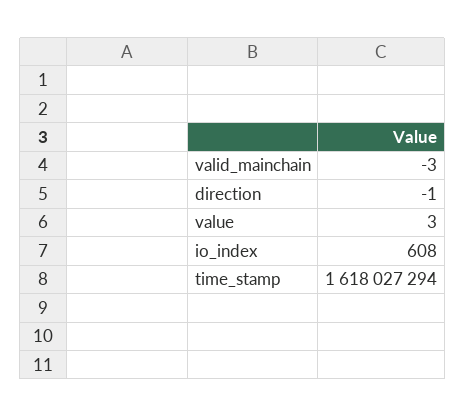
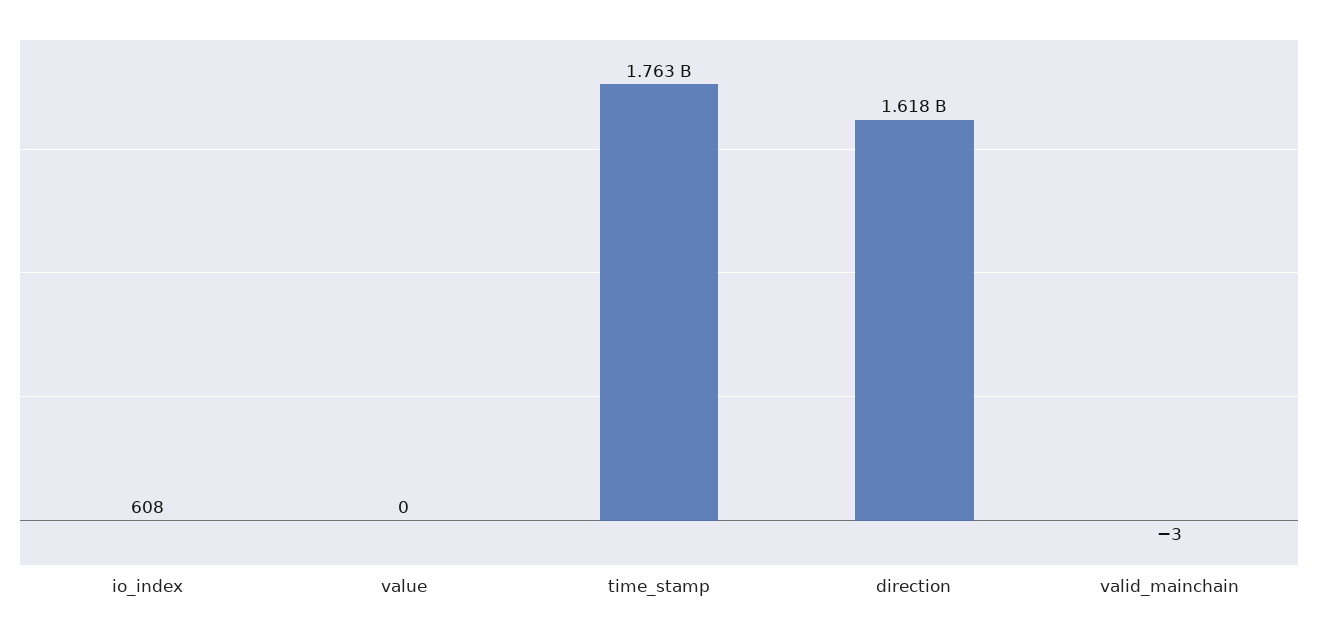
  {
    "valid_mainchain": -3,
-   "direction": -1,
+   "direction": 1618000000,
-   "value": 3,
+   "value": 0,
    "io_index": 608,
-   "time_stamp": 1618027294
+   "time_stamp": 1763000000
  }

